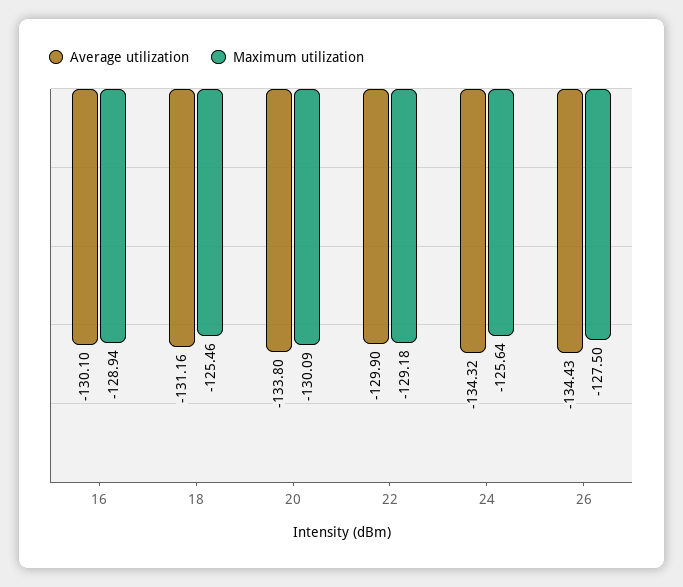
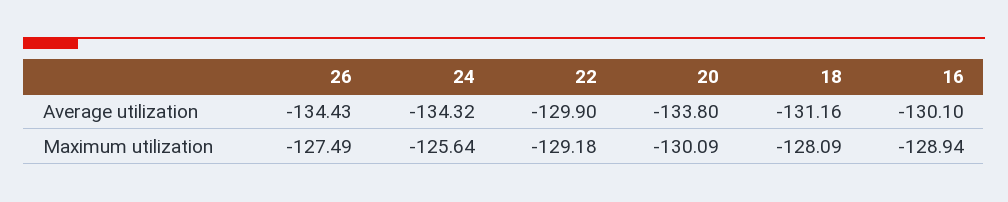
  {
    "Average utilization": {
      "16": -130.1,
      "18": -131.16,
      "20": -133.8,
      "22": -129.9,
      "24": -134.32,
      "26": -134.43
    },
    "Maximum utilization": {
      "16": -128.94,
-     "18": -125.46,
+     "18": -128.09,
      "20": -130.09,
      "22": -129.18,
      "24": -125.64,
-     "26": -127.5
+     "26": -127.49
    }
  }

